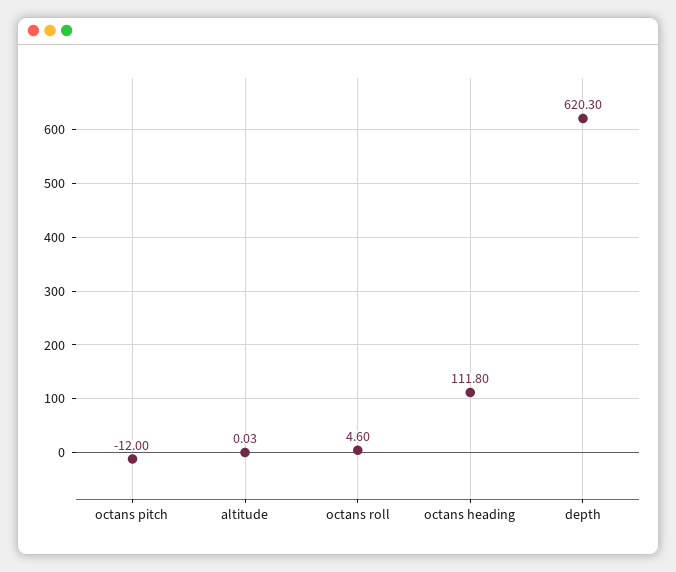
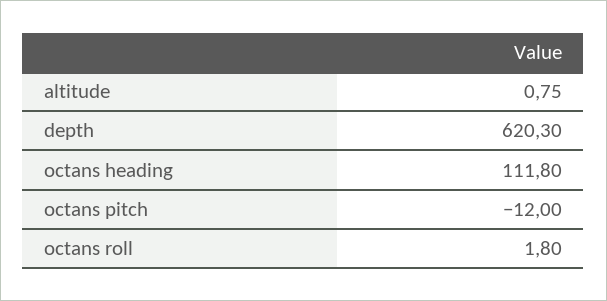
  {
    "octans pitch": -12,
-   "altitude": 0.03,
+   "altitude": 0.75,
-   "octans roll": 4.6,
+   "octans roll": 1.8,
    "octans heading": 111.8,
    "depth": 620.3
  }

